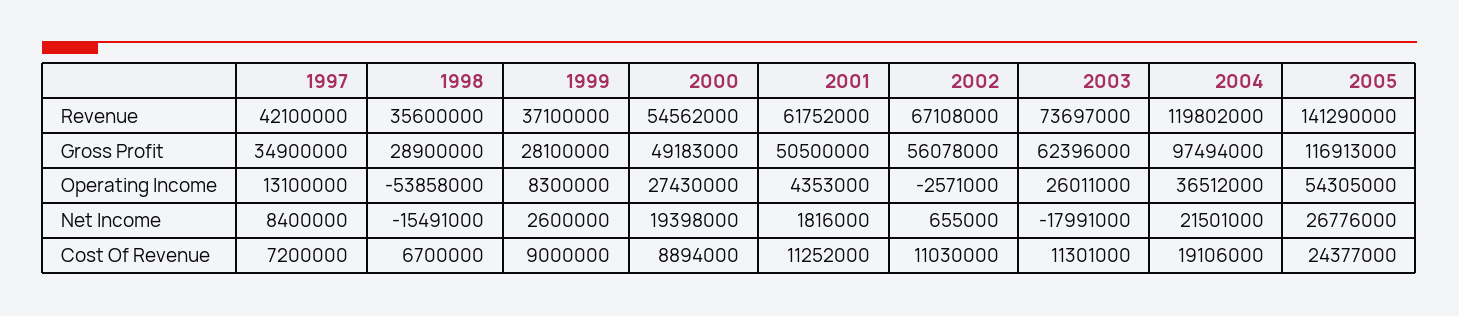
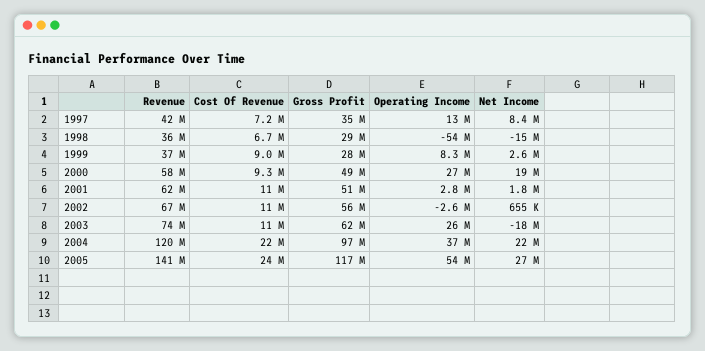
  {
    "1997": {
      "Revenue": 42100000,
      "Gross Profit": 34900000,
      "Operating Income": 13100000,
      "Net Income": 8400000,
      "Cost Of Revenue": 7200000
    },
    "1998": {
      "Revenue": 35600000,
      "Gross Profit": 28900000,
      "Operating Income": -53858000,
      "Net Income": -15491000,
      "Cost Of Revenue": 6700000
    },
    "1999": {
      "Revenue": 37100000,
      "Gross Profit": 28100000,
      "Operating Income": 8300000,
      "Net Income": 2600000,
      "Cost Of Revenue": 9000000
    },
    "2000": {
-     "Revenue": 54562000,
+     "Revenue": 58000000,
      "Gross Profit": 49183000,
      "Operating Income": 27430000,
      "Net Income": 19398000,
-     "Cost Of Revenue": 8894000
+     "Cost Of Revenue": 9300000
    },
    "2001": {
      "Revenue": 61752000,
      "Gross Profit": 50500000,
-     "Operating Income": 4353000,
+     "Operating Income": 2800000,
      "Net Income": 1816000,
      "Cost Of Revenue": 11252000
    },
    "2002": {
      "Revenue": 67108000,
      "Gross Profit": 56078000,
      "Operating Income": -2571000,
      "Net Income": 655000,
      "Cost Of Revenue": 11030000
    },
    "2003": {
      "Revenue": 73697000,
      "Gross Profit": 62396000,
      "Operating Income": 26011000,
      "Net Income": -17991000,
      "Cost Of Revenue": 11301000
    },
    "2004": {
      "Revenue": 119802000,
      "Gross Profit": 97494000,
      "Operating Income": 36512000,
      "Net Income": 21501000,
-     "Cost Of Revenue": 19106000
+     "Cost Of Revenue": 22000000
    },
    "2005": {
      "Revenue": 141290000,
      "Gross Profit": 116913000,
      "Operating Income": 54305000,
      "Net Income": 26776000,
      "Cost Of Revenue": 24377000
    }
  }

